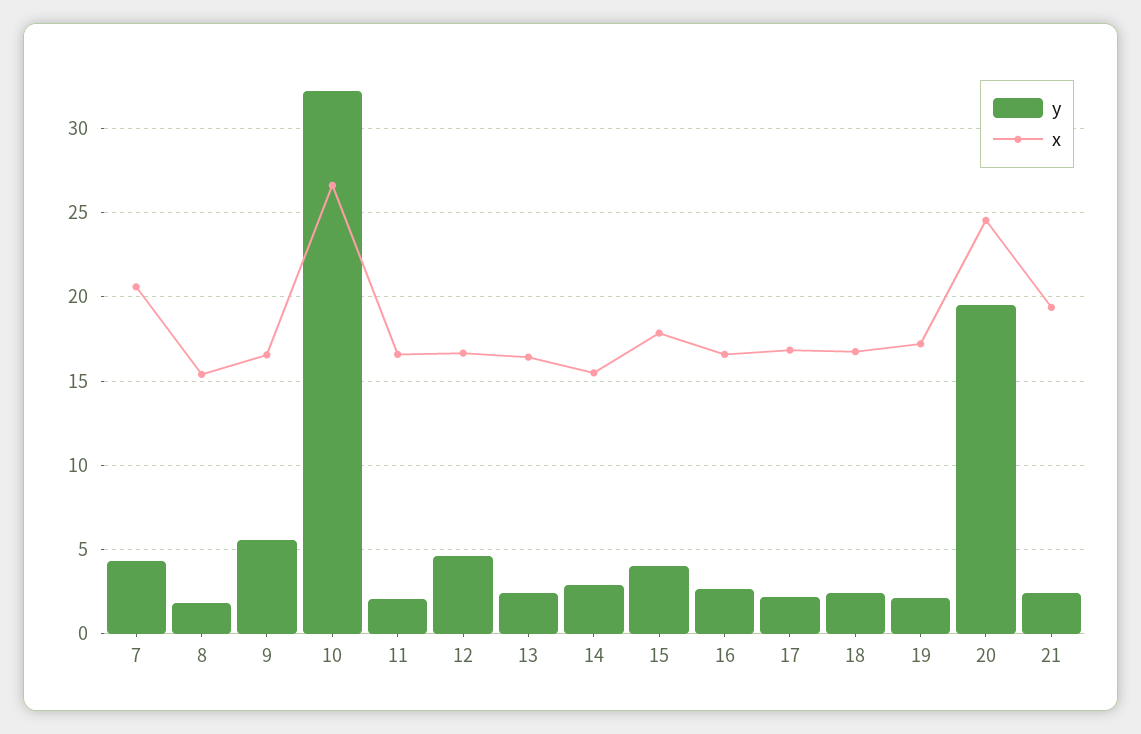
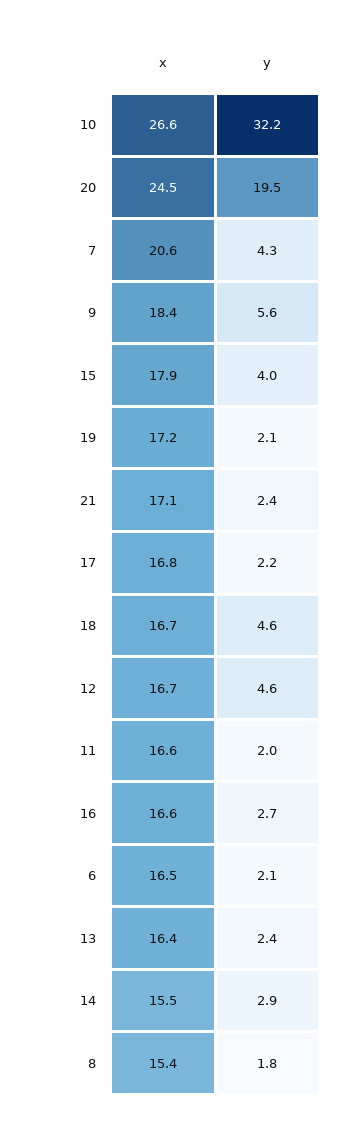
  {
    "y": {
      "7": 4.3,
      "8": 1.8,
      "9": 5.6,
      "10": 32.2,
      "11": 2,
      "12": 4.6,
      "13": 2.4,
      "14": 2.9,
      "15": 4,
      "16": 2.7,
      "17": 2.2,
-     "18": 2.5,
+     "18": 4.6,
      "19": 2.1,
      "20": 19.5,
-     "21": 2.4
+     "21": 2.4,
+     "6": 2.1
    },
    "x": {
      "7": 20.6,
      "8": 15.4,
-     "9": 16.5,
+     "9": 18.4,
      "10": 26.6,
      "11": 16.6,
      "12": 16.7,
      "13": 16.4,
      "14": 15.5,
      "15": 17.9,
      "16": 16.6,
      "17": 16.8,
      "18": 16.7,
      "19": 17.2,
      "20": 24.5,
-     "21": 19.5
+     "21": 17.1,
+     "6": 16.5
    }
  }

